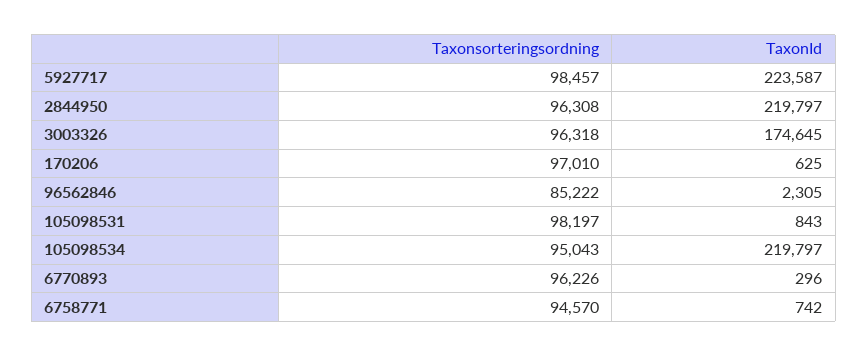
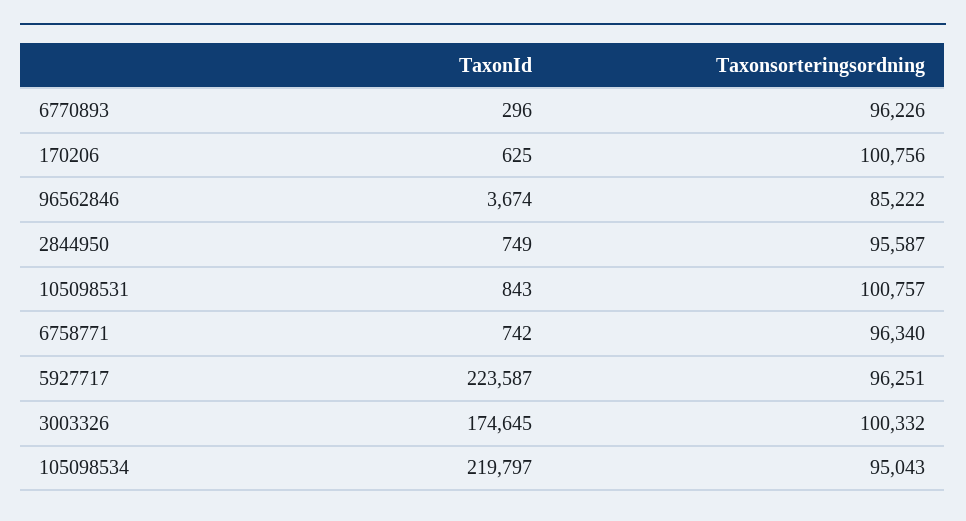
  {
    "Taxonsorteringsordning": {
-     "5927717": 98457,
+     "5927717": 96251,
-     "2844950": 96308,
+     "2844950": 95587,
-     "3003326": 96318,
+     "3003326": 100332,
-     "170206": 97010,
+     "170206": 100756,
      "96562846": 85222,
-     "105098531": 98197,
+     "105098531": 100757,
      "105098534": 95043,
      "6770893": 96226,
-     "6758771": 94570
+     "6758771": 96340
    },
    "TaxonId": {
      "5927717": 223587,
-     "2844950": 219797,
+     "2844950": 749,
      "3003326": 174645,
      "170206": 625,
-     "96562846": 2305,
+     "96562846": 3674,
      "105098531": 843,
      "105098534": 219797,
      "6770893": 296,
      "6758771": 742
    }
  }

